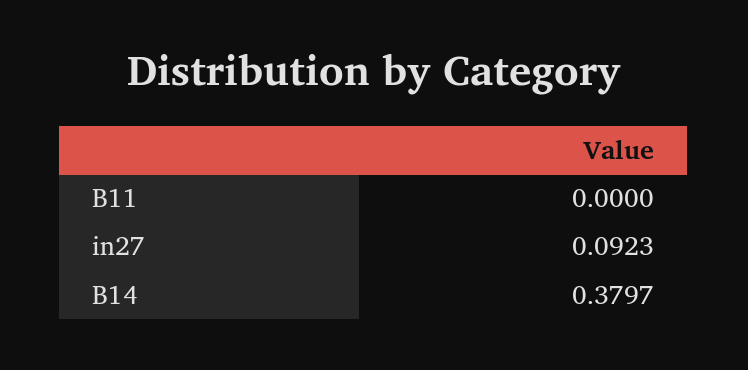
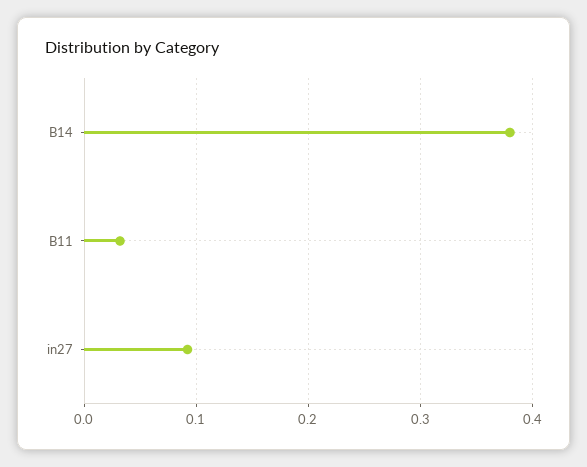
  {
-   "B11": 0,
+   "B11": 0.03,
    "in27": 0.0923,
    "B14": 0.3797
  }

